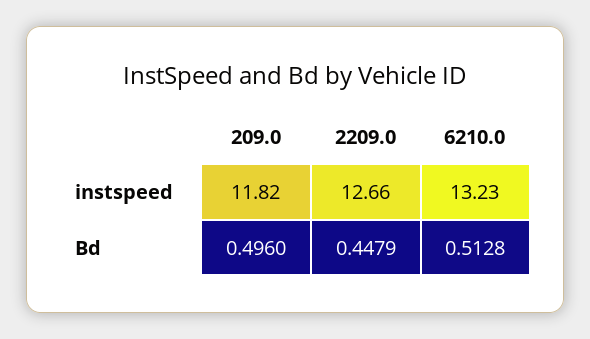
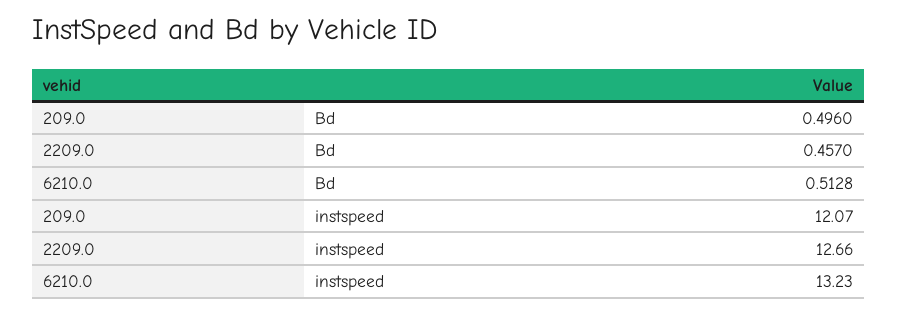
  {
    "209.0": {
-     "instspeed": 11.82,
+     "instspeed": 12.07,
      "Bd": 0.496
    },
    "2209.0": {
      "instspeed": 12.66,
-     "Bd": 0.4479
+     "Bd": 0.457
    },
    "6210.0": {
      "instspeed": 13.23,
      "Bd": 0.5128
    }
  }

